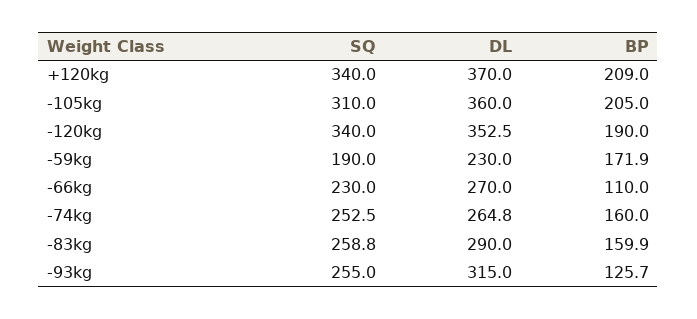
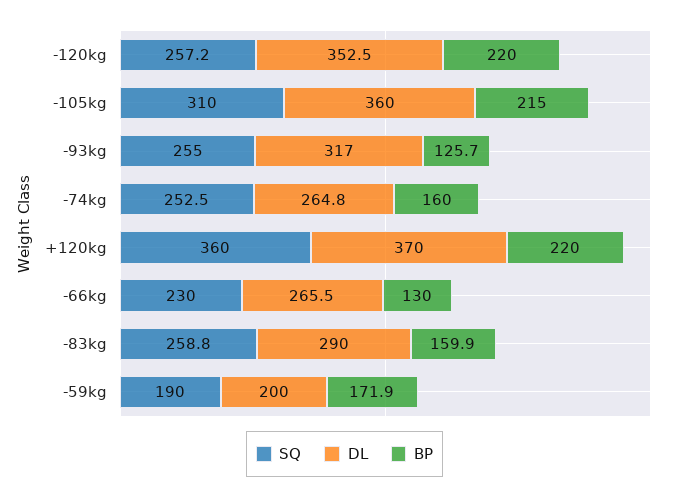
  {
    "SQ": {
-     "+120kg": 340,
+     "+120kg": 360,
      "-105kg": 310,
-     "-120kg": 340,
+     "-120kg": 257.2,
      "-59kg": 190,
      "-66kg": 230,
      "-74kg": 252.5,
      "-83kg": 258.8,
      "-93kg": 255
    },
    "DL": {
      "+120kg": 370,
      "-105kg": 360,
      "-120kg": 352.5,
-     "-59kg": 230,
+     "-59kg": 200,
-     "-66kg": 270,
+     "-66kg": 265.5,
      "-74kg": 264.8,
      "-83kg": 290,
-     "-93kg": 315
+     "-93kg": 317
    },
    "BP": {
-     "+120kg": 209,
+     "+120kg": 220,
-     "-105kg": 205,
+     "-105kg": 215,
-     "-120kg": 190,
+     "-120kg": 220,
      "-59kg": 171.9,
-     "-66kg": 110,
+     "-66kg": 130,
      "-74kg": 160,
      "-83kg": 159.9,
      "-93kg": 125.7
    }
  }

